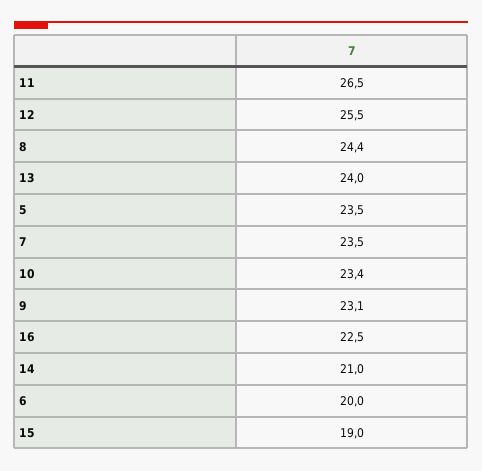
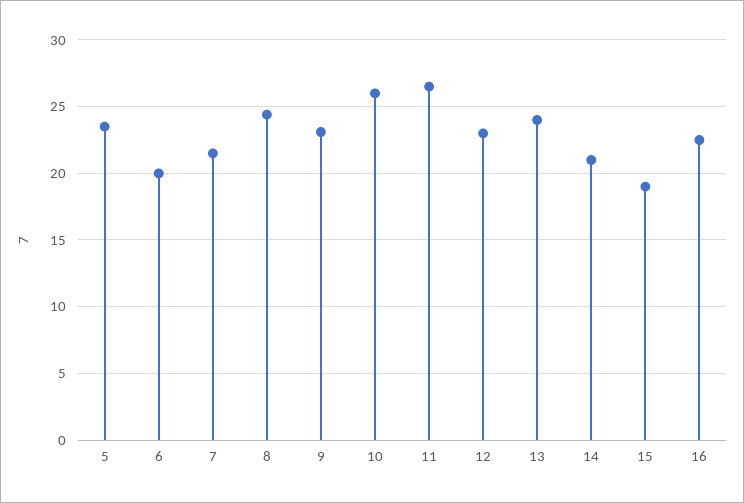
  {
    "11": 26.5,
-   "12": 25.5,
+   "12": 23,
    "8": 24.4,
    "13": 24,
    "5": 23.5,
-   "7": 23.5,
+   "7": 21.5,
-   "10": 23.4,
+   "10": 26,
    "9": 23.1,
    "16": 22.5,
    "14": 21,
    "6": 20,
    "15": 19
  }

